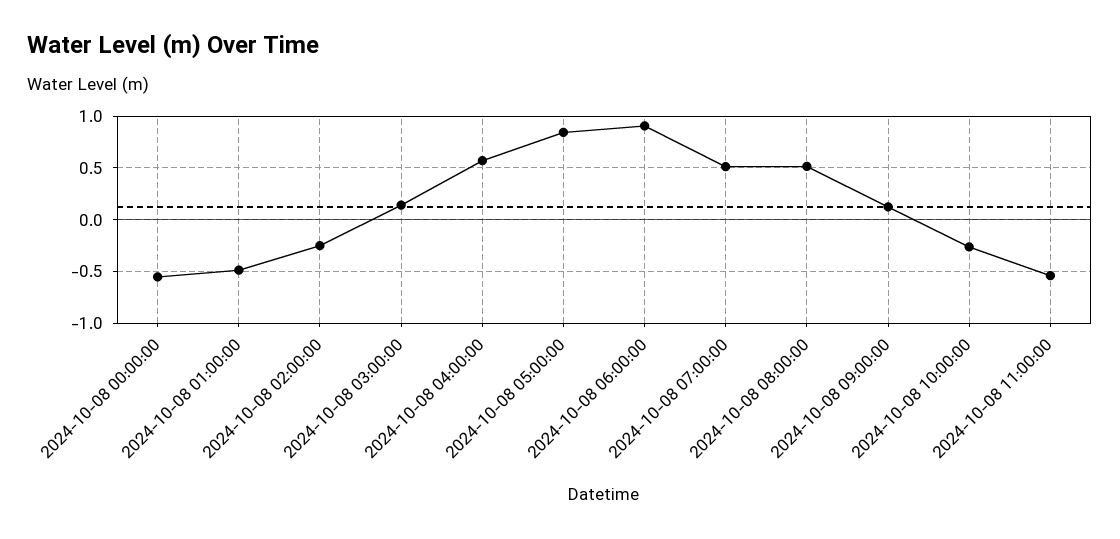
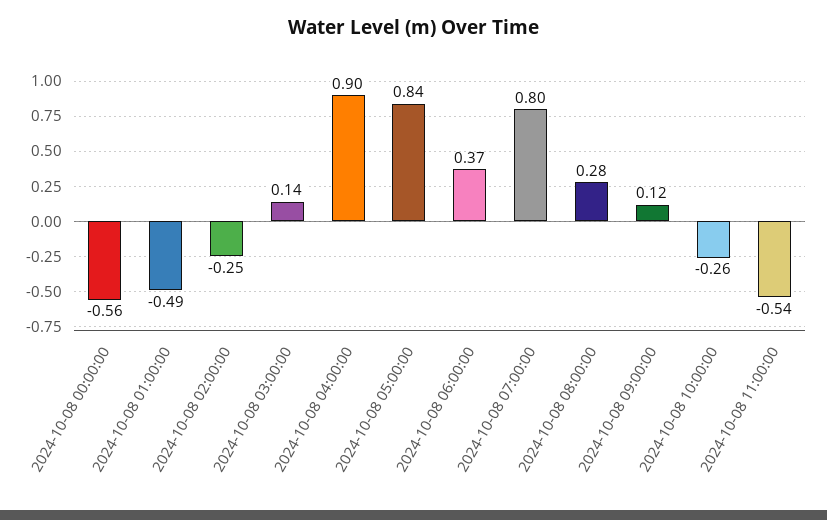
  {
    "2024-10-08 00:00:00": -0.56,
    "2024-10-08 01:00:00": -0.49,
    "2024-10-08 02:00:00": -0.25,
    "2024-10-08 03:00:00": 0.14,
-   "2024-10-08 04:00:00": 0.6,
+   "2024-10-08 04:00:00": 0.9,
    "2024-10-08 05:00:00": 0.84,
-   "2024-10-08 06:00:00": 0.9,
+   "2024-10-08 06:00:00": 0.37,
-   "2024-10-08 07:00:00": 0.5,
+   "2024-10-08 07:00:00": 0.8,
-   "2024-10-08 08:00:00": 0.5,
+   "2024-10-08 08:00:00": 0.28,
    "2024-10-08 09:00:00": 0.12,
    "2024-10-08 10:00:00": -0.26,
    "2024-10-08 11:00:00": -0.54
  }

